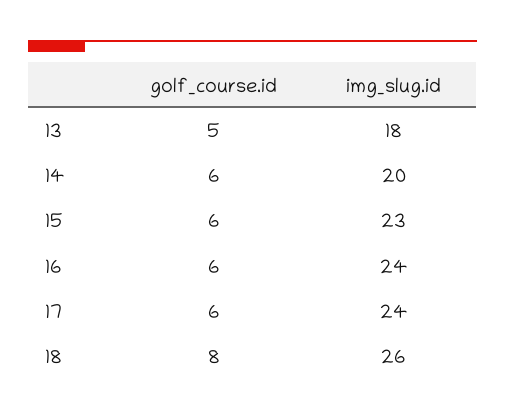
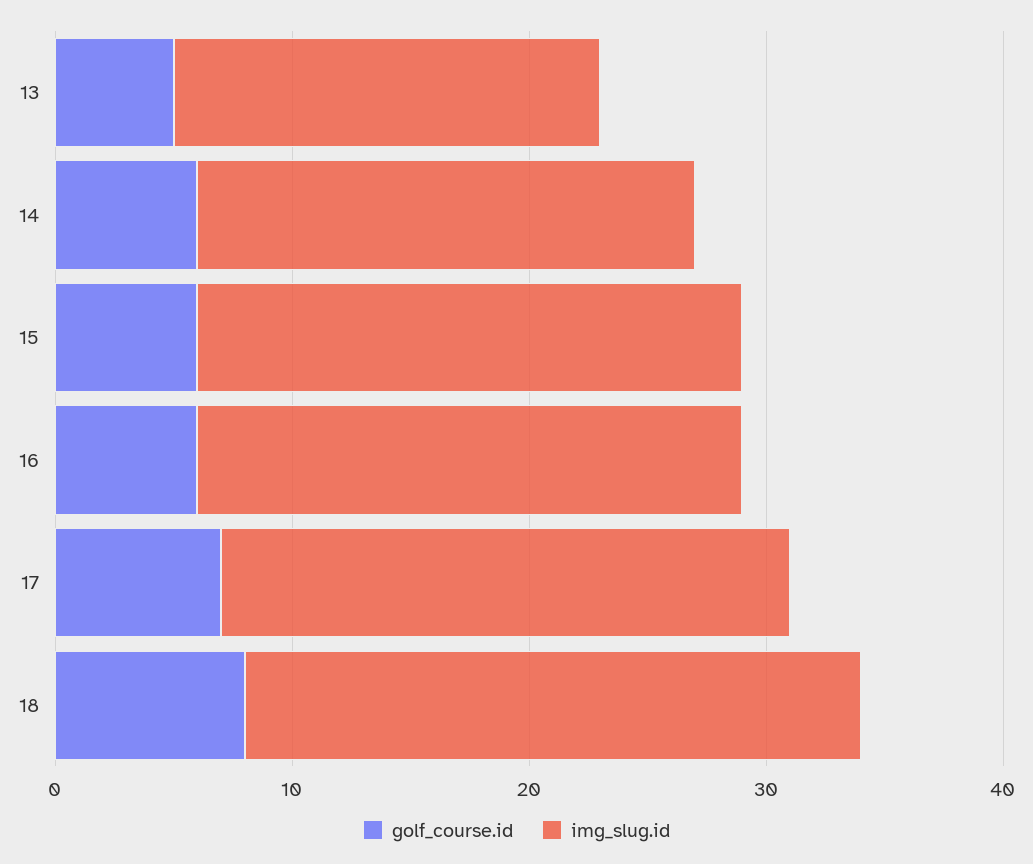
  {
    "golf_course.id": {
      "13": 5,
      "14": 6,
      "15": 6,
      "16": 6,
-     "17": 6,
+     "17": 7,
      "18": 8
    },
    "img_slug.id": {
      "13": 18,
-     "14": 20,
+     "14": 21,
      "15": 23,
-     "16": 24,
+     "16": 23,
      "17": 24,
      "18": 26
    }
  }

